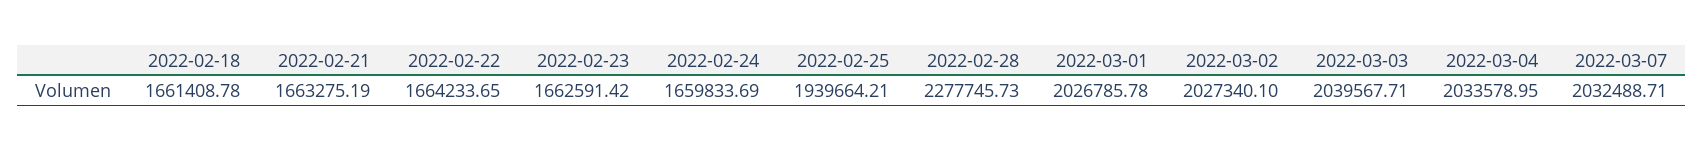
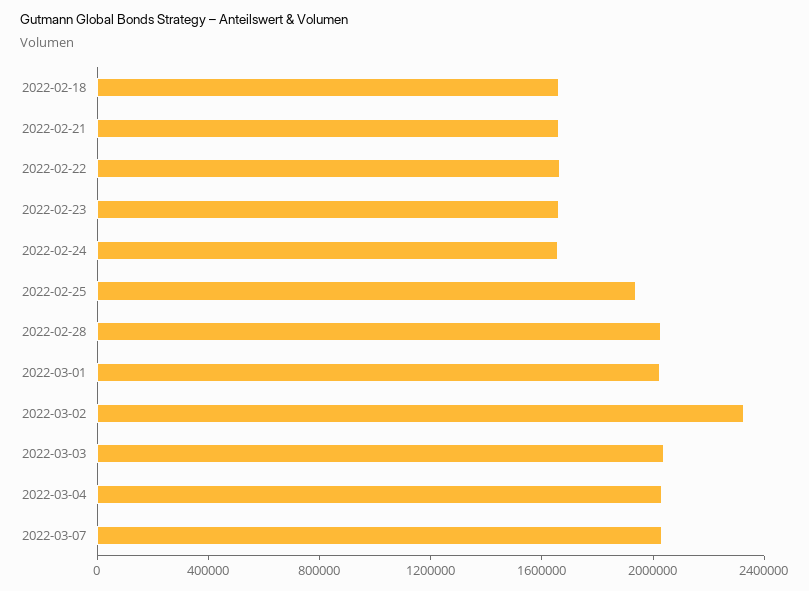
  {
    "2022-02-18": 1661408.78,
    "2022-02-21": 1663275.19,
    "2022-02-22": 1664233.65,
    "2022-02-23": 1662591.42,
    "2022-02-24": 1659833.69,
    "2022-02-25": 1939664.21,
-   "2022-02-28": 2277745.73,
+   "2022-02-28": 2000000,
    "2022-03-01": 2026785.78,
-   "2022-03-02": 2027340.1,
+   "2022-03-02": 2300000,
    "2022-03-03": 2039567.71,
    "2022-03-04": 2033578.95,
    "2022-03-07": 2032488.71
  }

